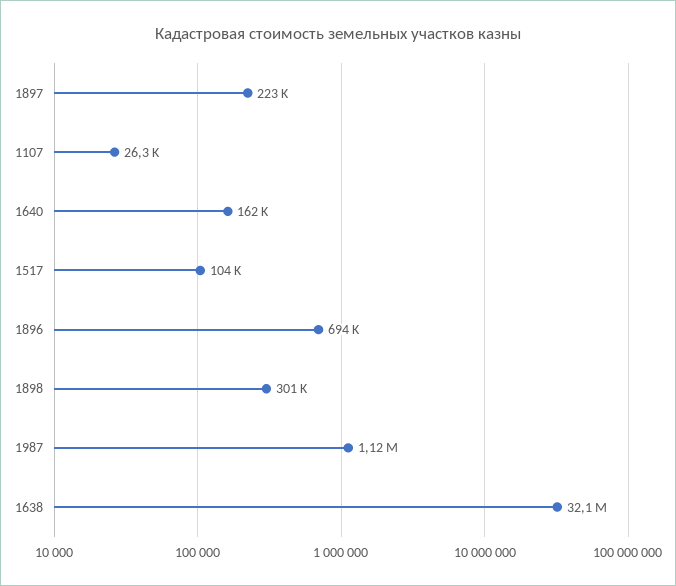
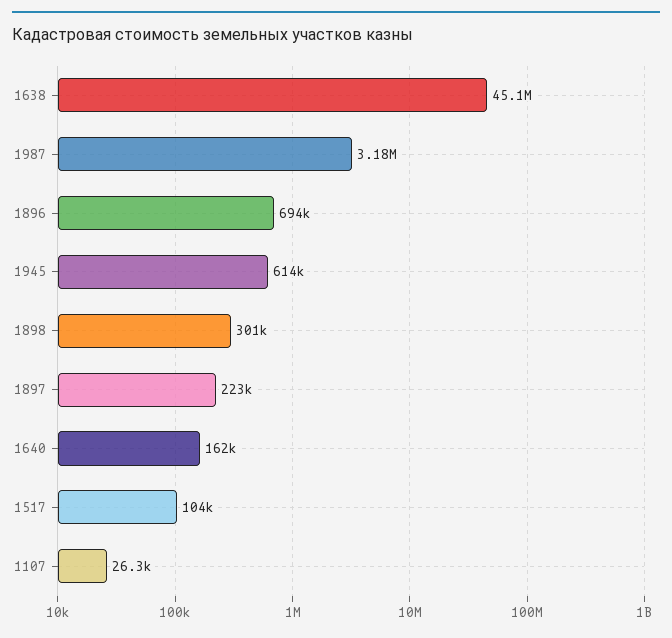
  {
    "1897": 223000,
    "1107": 26300,
    "1640": 162000,
    "1517": 104000,
    "1896": 694000,
    "1898": 301000,
-   "1987": 1120000,
+   "1987": 3180000,
-   "1638": 32100000
+   "1638": 45100000,
+   "1945": 614000
  }

